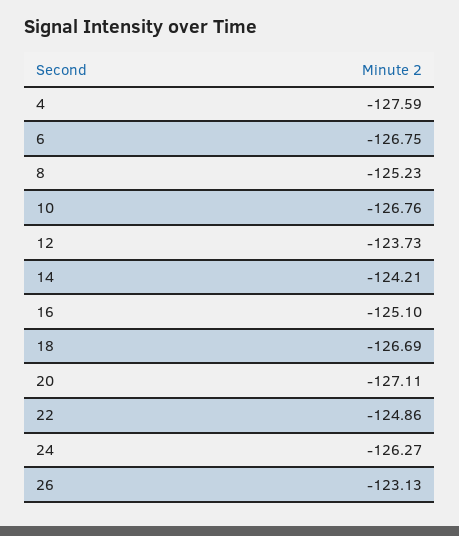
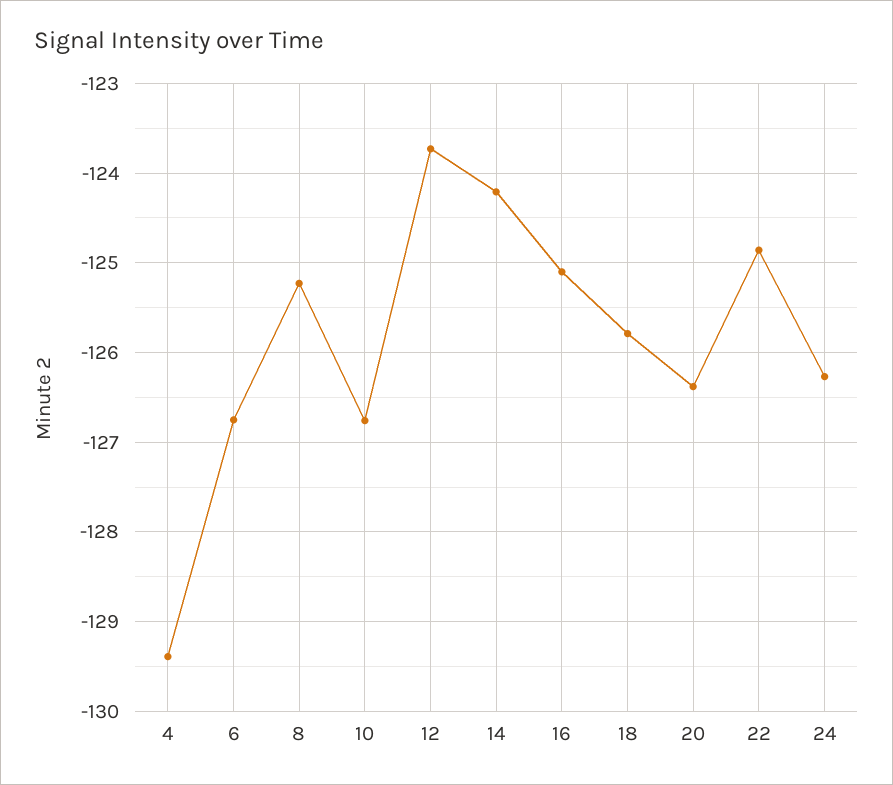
  {
-   "4": -127.59,
+   "4": -129.4,
    "6": -126.75,
    "8": -125.23,
    "10": -126.76,
    "12": -123.73,
    "14": -124.21,
    "16": -125.1,
-   "18": -126.69,
+   "18": -125.8,
-   "20": -127.11,
+   "20": -126.4,
    "22": -124.86,
-   "24": -126.27,
+   "24": -126.27
-   "26": -123.13
  }

